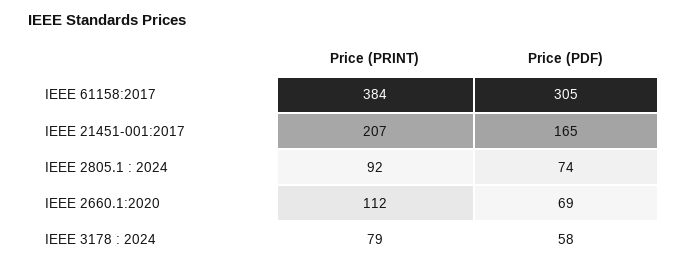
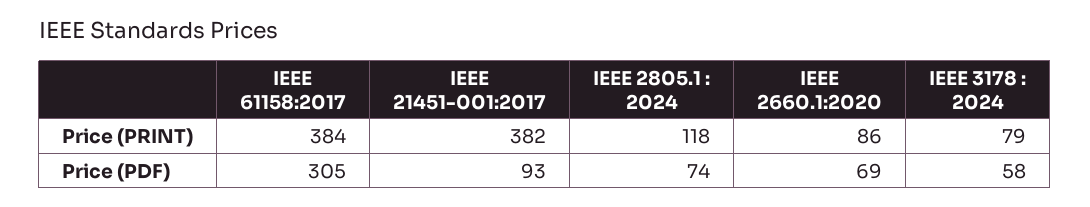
  {
    "Price (PRINT)": {
      "IEEE 61158:2017": 384,
-     "IEEE 21451-001:2017": 207,
+     "IEEE 21451-001:2017": 382,
-     "IEEE 2805.1 : 2024": 92,
+     "IEEE 2805.1 : 2024": 118,
-     "IEEE 2660.1:2020": 112,
+     "IEEE 2660.1:2020": 86,
      "IEEE 3178 : 2024": 79
    },
    "Price (PDF)": {
      "IEEE 61158:2017": 305,
-     "IEEE 21451-001:2017": 165,
+     "IEEE 21451-001:2017": 93,
      "IEEE 2805.1 : 2024": 74,
      "IEEE 2660.1:2020": 69,
      "IEEE 3178 : 2024": 58
    }
  }

